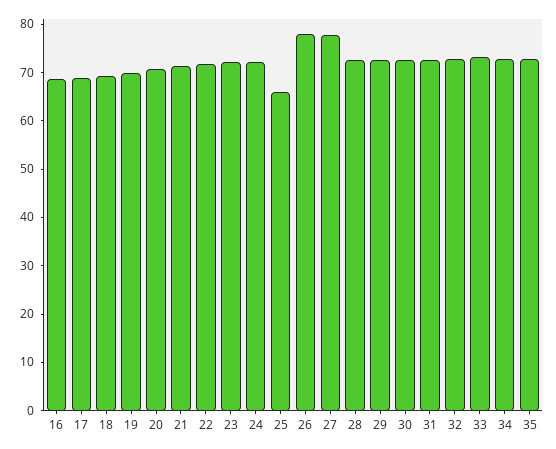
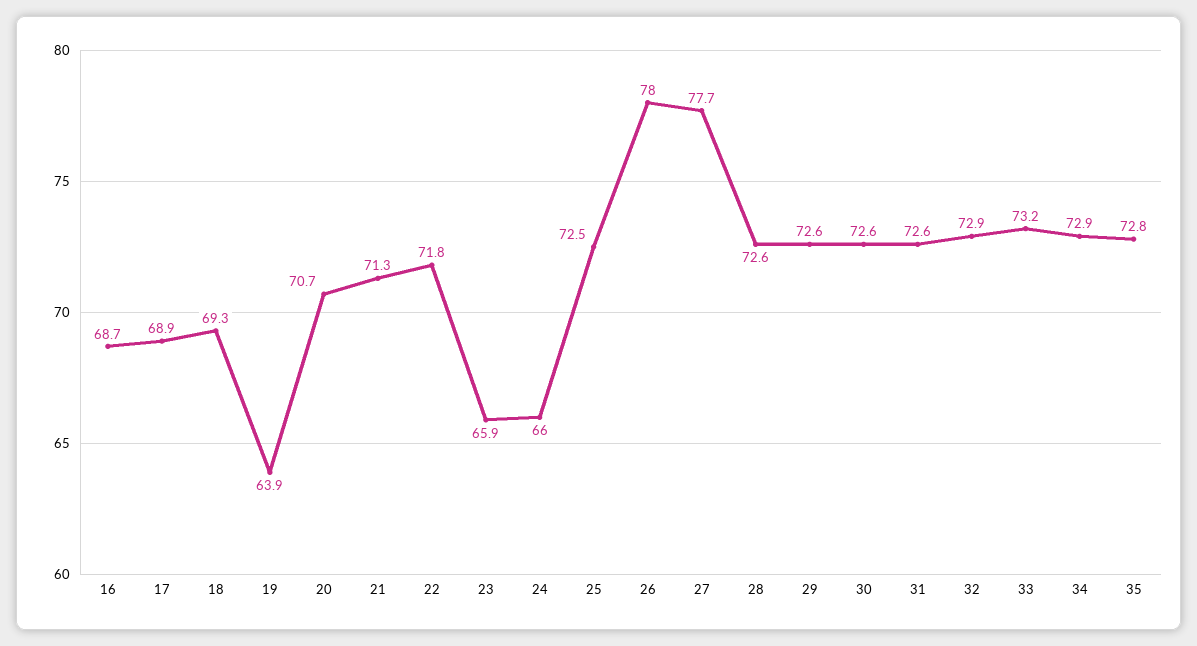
  {
    "16": 68.7,
    "17": 68.9,
    "18": 69.3,
-   "19": 70,
+   "19": 63.9,
    "20": 70.7,
    "21": 71.3,
    "22": 71.8,
-   "23": 72,
+   "23": 65.9,
-   "24": 72,
+   "24": 66,
-   "25": 66,
+   "25": 72.5,
    "26": 78,
    "27": 77.7,
    "28": 72.6,
    "29": 72.6,
    "30": 72.6,
    "31": 72.6,
    "32": 72.9,
    "33": 73.2,
    "34": 72.9,
    "35": 72.8
  }

